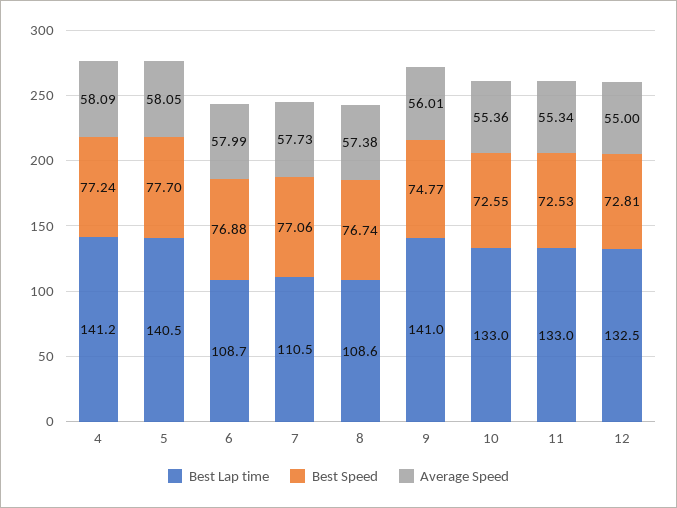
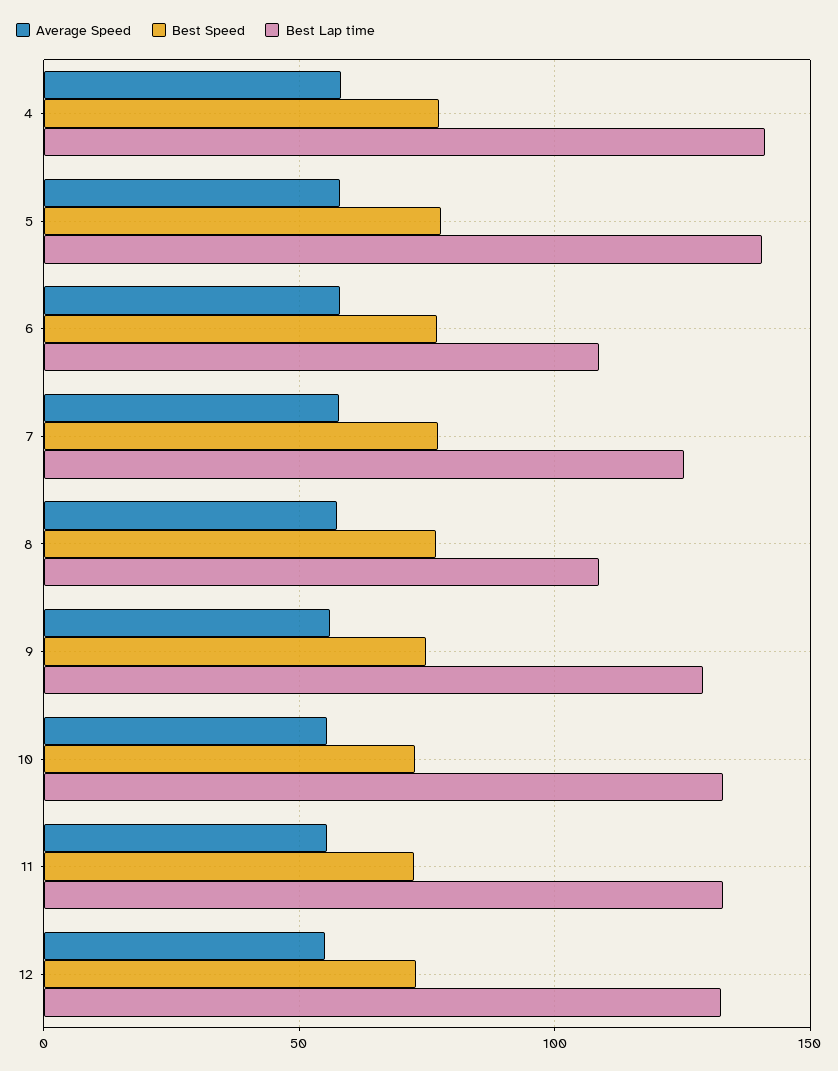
  {
    "Best Lap time": {
      "4": 141.2,
      "5": 140.5,
      "6": 108.7,
-     "7": 110.5,
+     "7": 125,
      "8": 108.6,
-     "9": 141,
+     "9": 130,
      "10": 133,
      "11": 133,
      "12": 132.5
    },
    "Best Speed": {
      "4": 77.24,
      "5": 77.7,
      "6": 76.88,
      "7": 77.06,
      "8": 76.74,
      "9": 74.77,
      "10": 72.55,
      "11": 72.53,
      "12": 72.81
    },
    "Average Speed": {
      "4": 58.09,
      "5": 58.05,
      "6": 57.99,
      "7": 57.73,
      "8": 57.38,
      "9": 56.01,
      "10": 55.36,
      "11": 55.34,
      "12": 55
    }
  }

